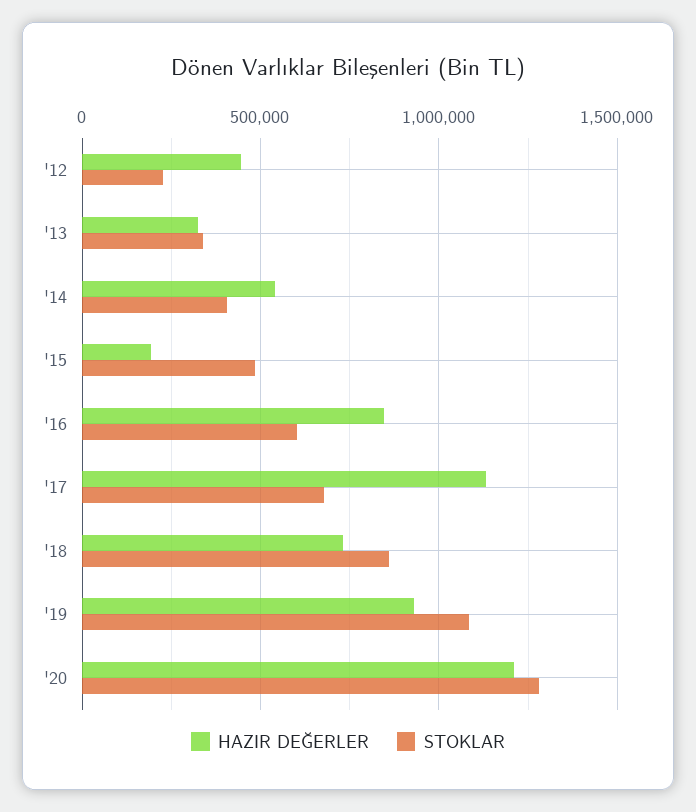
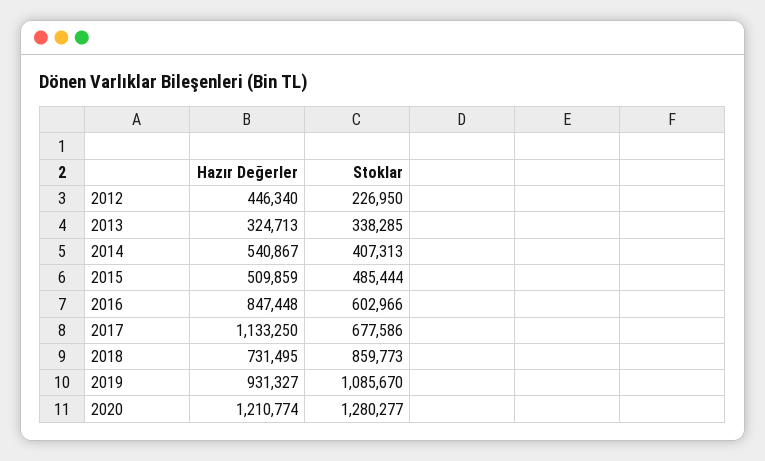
  {
    "HAZIR DEĞERLER": {
      "'12": 446340,
      "'13": 324713,
      "'14": 540867,
-     "'15": 200000,
+     "'15": 509859,
      "'16": 847448,
      "'17": 1133250,
      "'18": 731495,
      "'19": 931327,
      "'20": 1210774
    },
    "STOKLAR": {
      "'12": 226950,
      "'13": 338285,
      "'14": 407313,
      "'15": 485444,
      "'16": 602966,
      "'17": 677586,
      "'18": 859773,
      "'19": 1085670,
      "'20": 1280277
    }
  }

